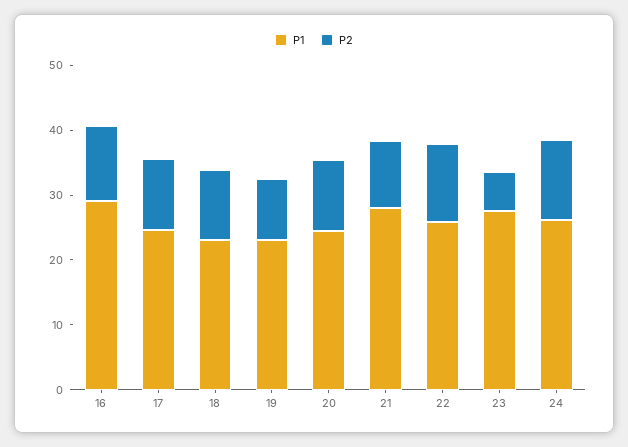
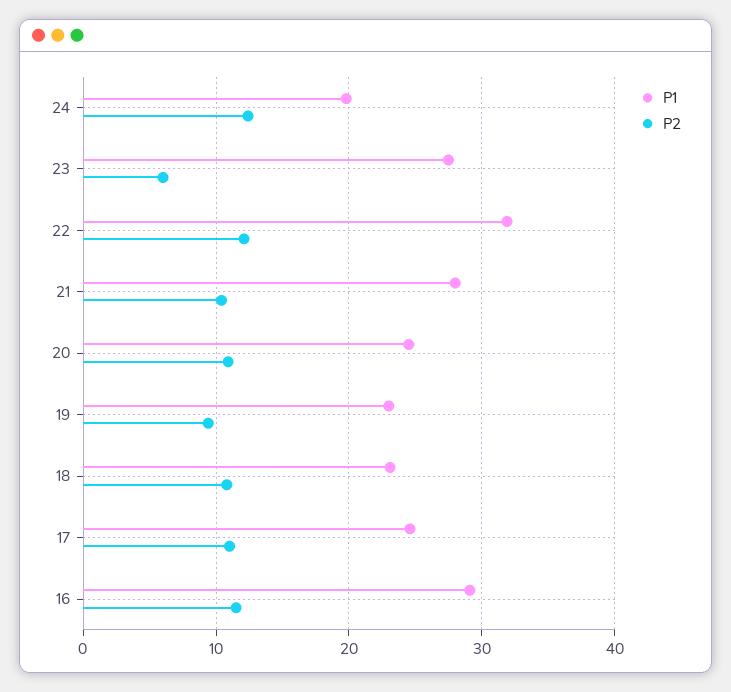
  {
    "P1": {
      "16": 29,
      "17": 25,
      "18": 23,
      "19": 23,
      "20": 25,
      "21": 28,
-     "22": 26,
+     "22": 32,
      "23": 28,
-     "24": 26
+     "24": 20
    },
    "P2": {
      "16": 12,
      "17": 11,
      "18": 11,
      "19": 9,
      "20": 11,
      "21": 10,
      "22": 12,
      "23": 6,
      "24": 12
    }
  }

